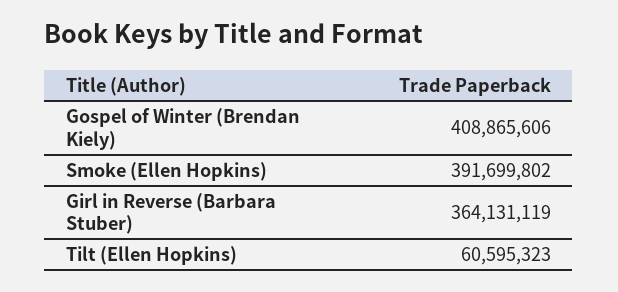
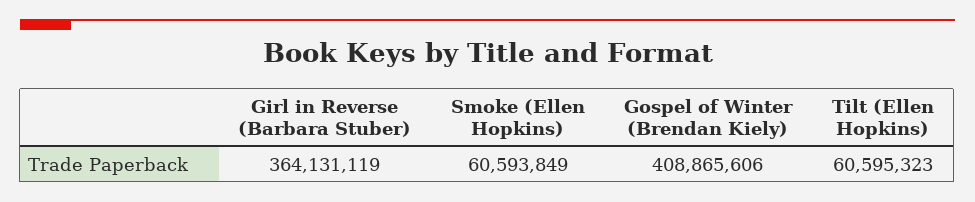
  {
    "Gospel of Winter (Brendan Kiely)": 408865606,
-   "Smoke (Ellen Hopkins)": 391699802,
+   "Smoke (Ellen Hopkins)": 60593849,
    "Girl in Reverse (Barbara Stuber)": 364131119,
    "Tilt (Ellen Hopkins)": 60595323
  }

